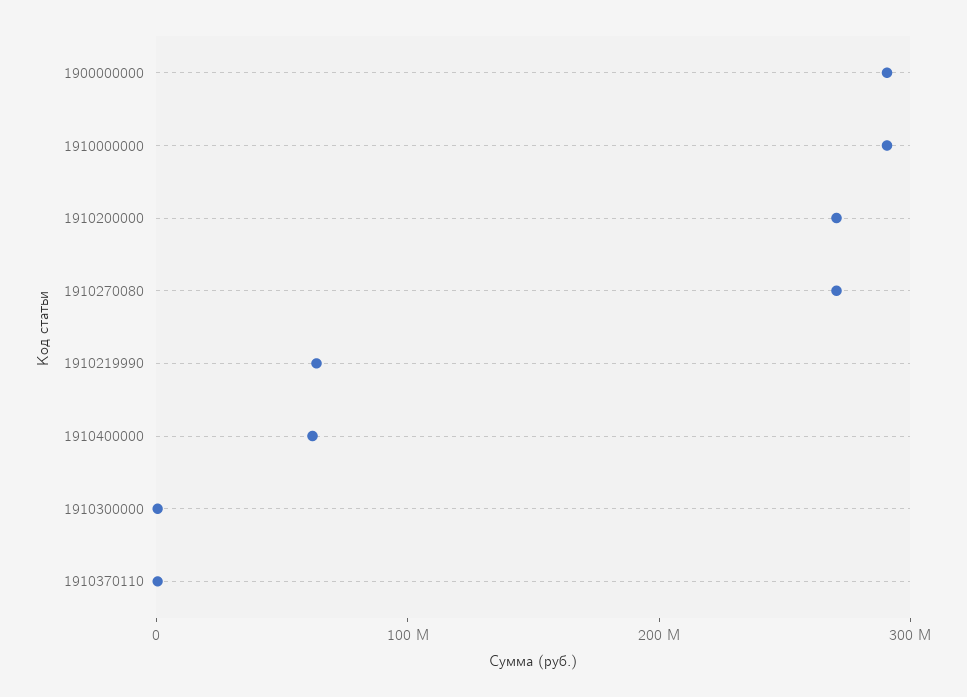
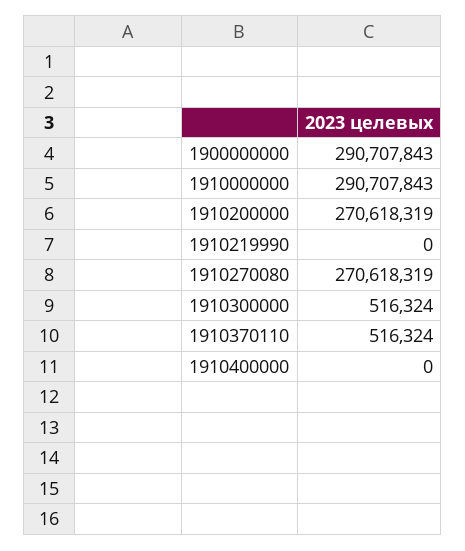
  {
    "1900000000": 290707843,
    "1910000000": 290707843,
    "1910200000": 270618319,
    "1910270080": 270618319,
-   "1910219990": 60000000,
+   "1910219990": 0,
-   "1910400000": 60000000,
+   "1910400000": 0,
    "1910300000": 516324,
    "1910370110": 516324
  }

